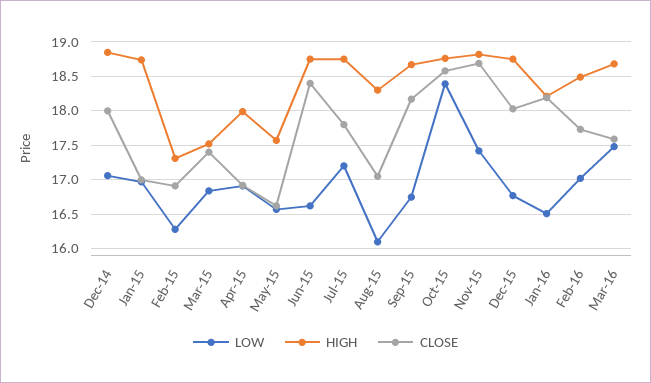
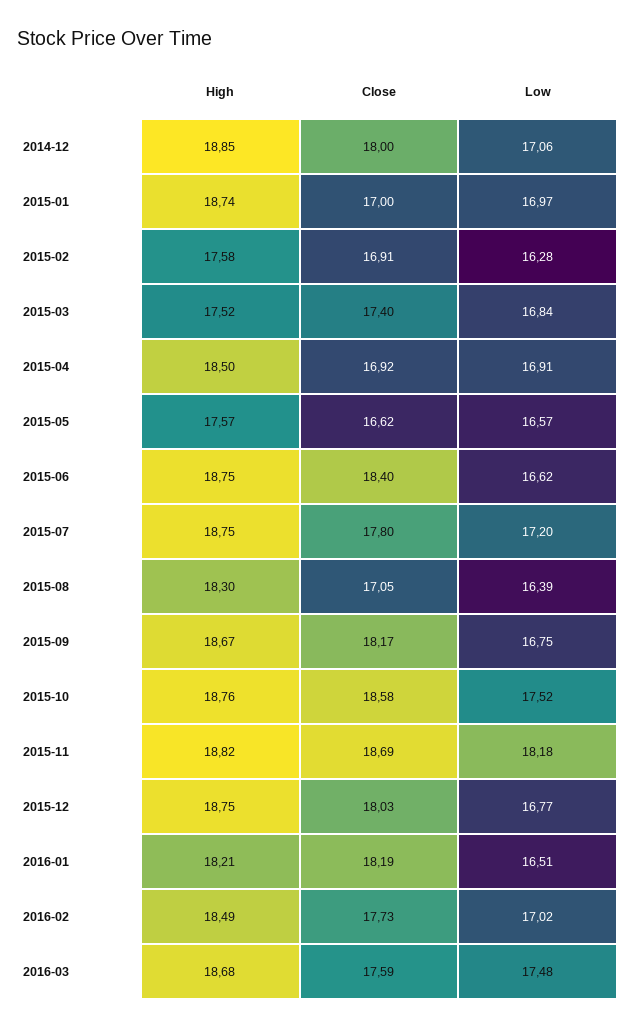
  {
    "LOW": {
      "Dec-14": 17.06,
      "Jan-15": 16.97,
      "Feb-15": 16.28,
      "Mar-15": 16.84,
      "Apr-15": 16.91,
      "May-15": 16.57,
      "Jun-15": 16.62,
      "Jul-15": 17.2,
-     "Aug-15": 16.1,
+     "Aug-15": 16.39,
      "Sep-15": 16.75,
-     "Oct-15": 18.4,
+     "Oct-15": 17.52,
-     "Nov-15": 17.4,
+     "Nov-15": 18.18,
      "Dec-15": 16.77,
      "Jan-16": 16.51,
      "Feb-16": 17.02,
      "Mar-16": 17.48
    },
    "HIGH": {
      "Dec-14": 18.85,
      "Jan-15": 18.74,
-     "Feb-15": 17.3,
+     "Feb-15": 17.58,
      "Mar-15": 17.52,
-     "Apr-15": 18,
+     "Apr-15": 18.5,
      "May-15": 17.57,
      "Jun-15": 18.75,
      "Jul-15": 18.75,
      "Aug-15": 18.3,
      "Sep-15": 18.67,
      "Oct-15": 18.76,
      "Nov-15": 18.82,
      "Dec-15": 18.75,
      "Jan-16": 18.21,
      "Feb-16": 18.49,
      "Mar-16": 18.68
    },
    "CLOSE": {
      "Dec-14": 18,
      "Jan-15": 17,
      "Feb-15": 16.91,
      "Mar-15": 17.4,
      "Apr-15": 16.92,
      "May-15": 16.62,
      "Jun-15": 18.4,
      "Jul-15": 17.8,
      "Aug-15": 17.05,
      "Sep-15": 18.17,
      "Oct-15": 18.58,
      "Nov-15": 18.69,
      "Dec-15": 18.03,
      "Jan-16": 18.19,
      "Feb-16": 17.73,
      "Mar-16": 17.59
    }
  }

